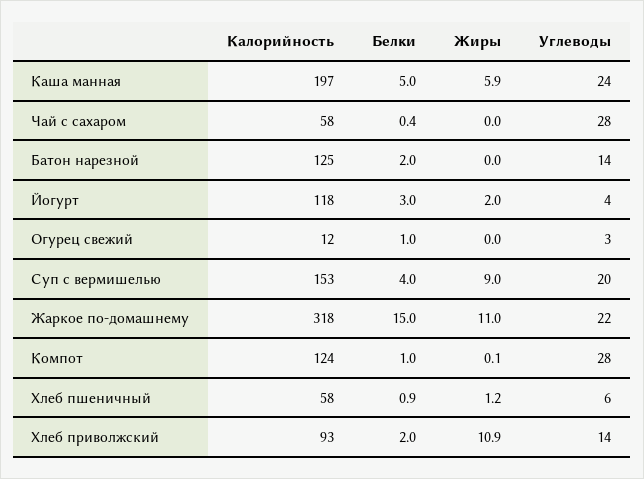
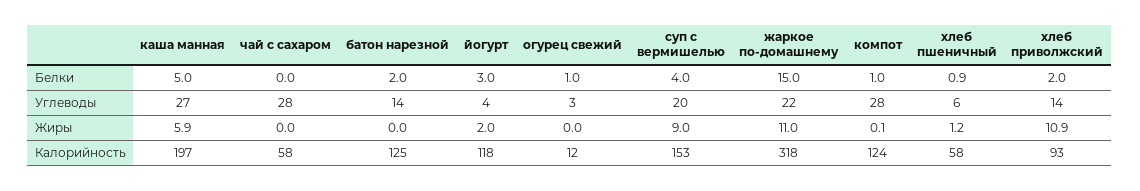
  {
    "Калорийность": {
      "Каша манная": 197,
      "Чай с сахаром": 58,
      "Батон нарезной": 125,
      "Йогурт": 118,
      "Огурец свежий": 12,
      "Суп с вермишелью": 153,
      "Жаркое по-домашнему": 318,
      "Компот": 124,
      "Хлеб пшеничный": 58,
      "Хлеб приволжский": 93
    },
    "Белки": {
      "Каша манная": 5,
-     "Чай с сахаром": 0.4,
+     "Чай с сахаром": 0,
      "Батон нарезной": 2,
      "Йогурт": 3,
      "Огурец свежий": 1,
      "Суп с вермишелью": 4,
      "Жаркое по-домашнему": 15,
      "Компот": 1,
      "Хлеб пшеничный": 0.9,
      "Хлеб приволжский": 2
    },
    "Жиры": {
      "Каша манная": 5.9,
      "Чай с сахаром": 0,
      "Батон нарезной": 0,
      "Йогурт": 2,
      "Огурец свежий": 0,
      "Суп с вермишелью": 9,
      "Жаркое по-домашнему": 11,
      "Компот": 0.1,
      "Хлеб пшеничный": 1.2,
      "Хлеб приволжский": 10.9
    },
    "Углеводы": {
-     "Каша манная": 24,
+     "Каша манная": 27,
      "Чай с сахаром": 28,
      "Батон нарезной": 14,
      "Йогурт": 4,
      "Огурец свежий": 3,
      "Суп с вермишелью": 20,
      "Жаркое по-домашнему": 22,
      "Компот": 28,
      "Хлеб пшеничный": 6,
      "Хлеб приволжский": 14
    }
  }

